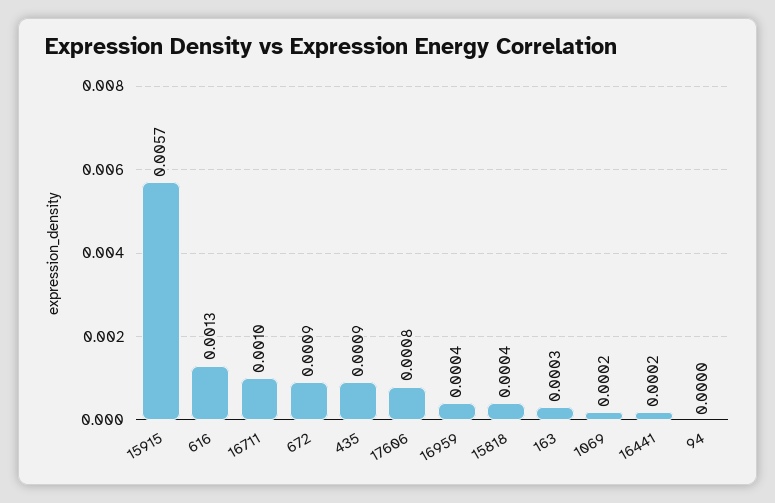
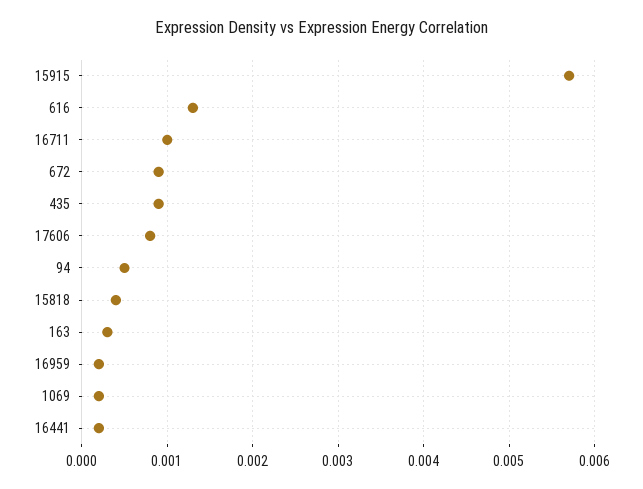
  {
    "15915": 0.0057,
    "616": 0.0013,
    "16711": 0.001,
    "672": 0.0009,
    "435": 0.0009,
    "17606": 0.0008,
-   "16959": 0.0004,
+   "16959": 0.0002,
    "15818": 0.0004,
    "163": 0.0003,
    "1069": 0.0002,
    "16441": 0.0002,
-   "94": 0
+   "94": 0.0005
  }

